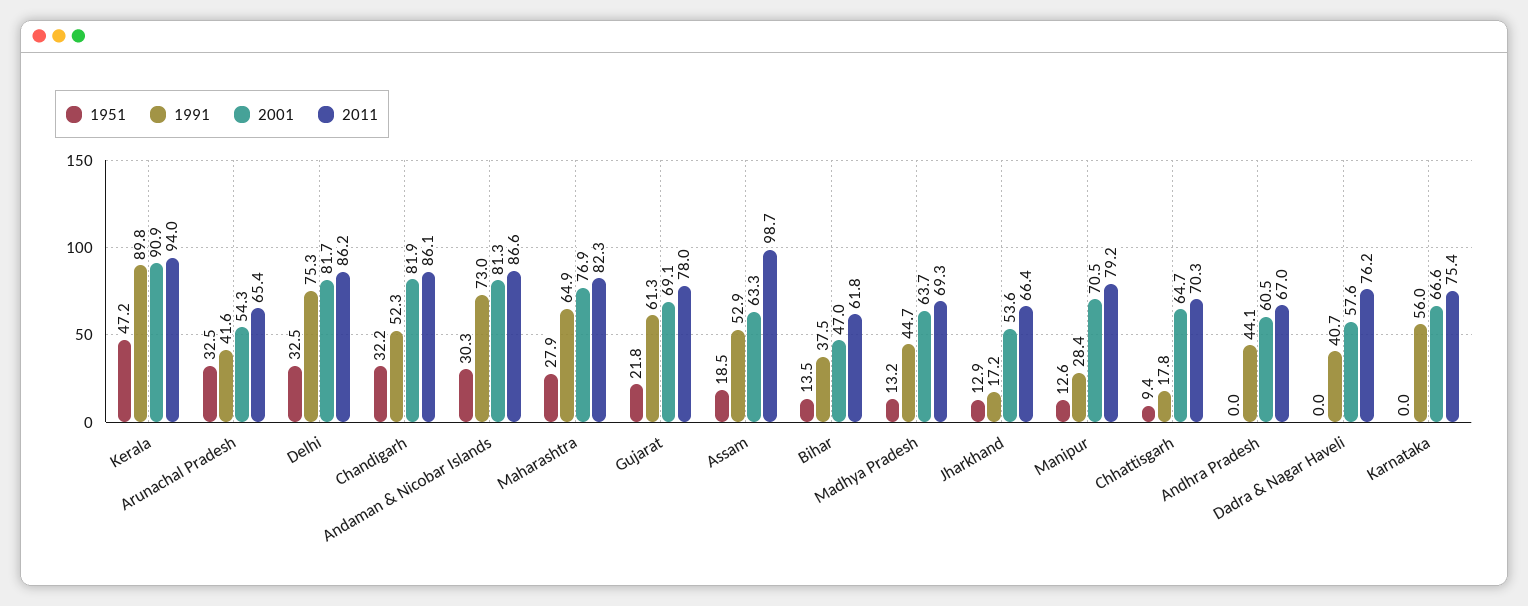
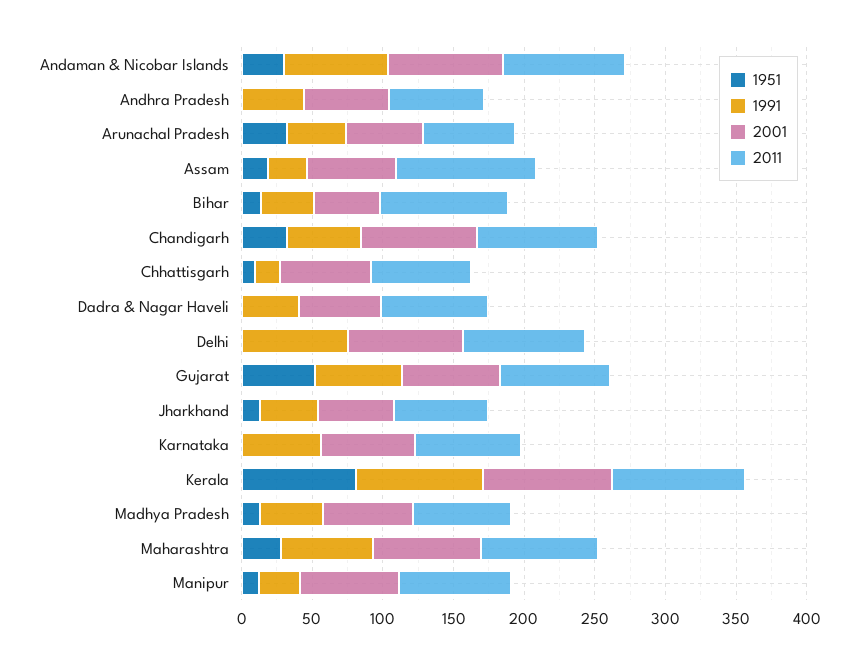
  {
    "1951": {
-     "Kerala": 47.2,
+     "Kerala": 80,
      "Arunachal Pradesh": 32.5,
-     "Delhi": 32.5,
+     "Delhi": 0,
      "Chandigarh": 32.2,
      "Andaman & Nicobar Islands": 30.3,
      "Maharashtra": 27.9,
-     "Gujarat": 21.8,
+     "Gujarat": 50,
      "Assam": 18.5,
      "Bihar": 13.5,
      "Madhya Pradesh": 13.2,
      "Jharkhand": 12.9,
      "Manipur": 12.6,
      "Chhattisgarh": 9.4,
      "Andhra Pradesh": 0,
      "Dadra & Nagar Haveli": 0,
      "Karnataka": 0
    },
    "1991": {
      "Kerala": 89.8,
      "Arunachal Pradesh": 41.6,
      "Delhi": 75.3,
      "Chandigarh": 52.3,
      "Andaman & Nicobar Islands": 73,
      "Maharashtra": 64.9,
      "Gujarat": 61.3,
-     "Assam": 52.9,
+     "Assam": 30,
      "Bihar": 37.5,
      "Madhya Pradesh": 44.7,
-     "Jharkhand": 17.2,
+     "Jharkhand": 40,
      "Manipur": 28.4,
      "Chhattisgarh": 17.8,
      "Andhra Pradesh": 44.1,
      "Dadra & Nagar Haveli": 40.7,
      "Karnataka": 56
    },
    "2001": {
      "Kerala": 90.9,
      "Arunachal Pradesh": 54.3,
      "Delhi": 81.7,
      "Chandigarh": 81.9,
      "Andaman & Nicobar Islands": 81.3,
      "Maharashtra": 76.9,
      "Gujarat": 69.1,
      "Assam": 63.3,
      "Bihar": 47,
      "Madhya Pradesh": 63.7,
      "Jharkhand": 53.6,
      "Manipur": 70.5,
      "Chhattisgarh": 64.7,
      "Andhra Pradesh": 60.5,
      "Dadra & Nagar Haveli": 57.6,
      "Karnataka": 66.6
    },
    "2011": {
      "Kerala": 94,
      "Arunachal Pradesh": 65.4,
      "Delhi": 86.2,
      "Chandigarh": 86.1,
      "Andaman & Nicobar Islands": 86.6,
      "Maharashtra": 82.3,
      "Gujarat": 78,
      "Assam": 98.7,
-     "Bihar": 61.8,
+     "Bihar": 90,
      "Madhya Pradesh": 69.3,
      "Jharkhand": 66.4,
      "Manipur": 79.2,
      "Chhattisgarh": 70.3,
      "Andhra Pradesh": 67,
      "Dadra & Nagar Haveli": 76.2,
      "Karnataka": 75.4
    }
  }

